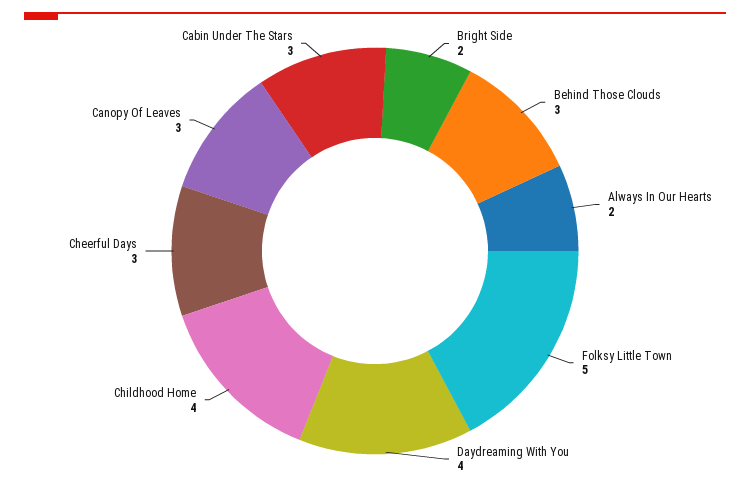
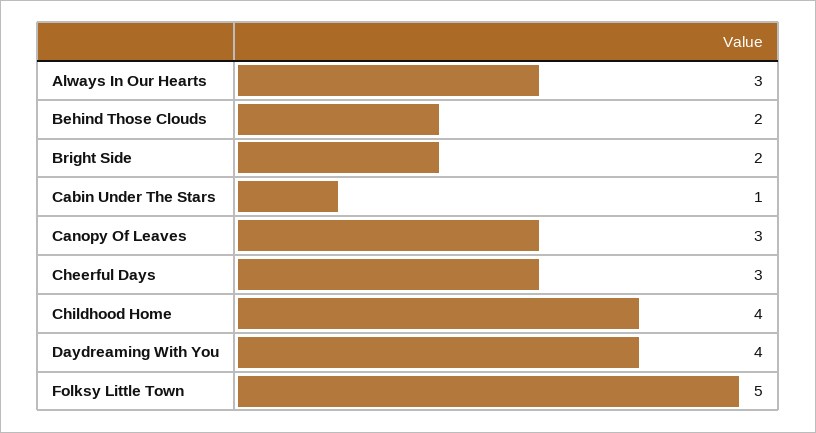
  {
    "Bright Side": 2,
-   "Behind Those Clouds": 3,
+   "Behind Those Clouds": 2,
-   "Always In Our Hearts": 2,
+   "Always In Our Hearts": 3,
    "Folksy Little Town": 5,
    "Daydreaming With You": 4,
    "Childhood Home": 4,
    "Cheerful Days": 3,
    "Canopy Of Leaves": 3,
-   "Cabin Under The Stars": 3
+   "Cabin Under The Stars": 1
  }

